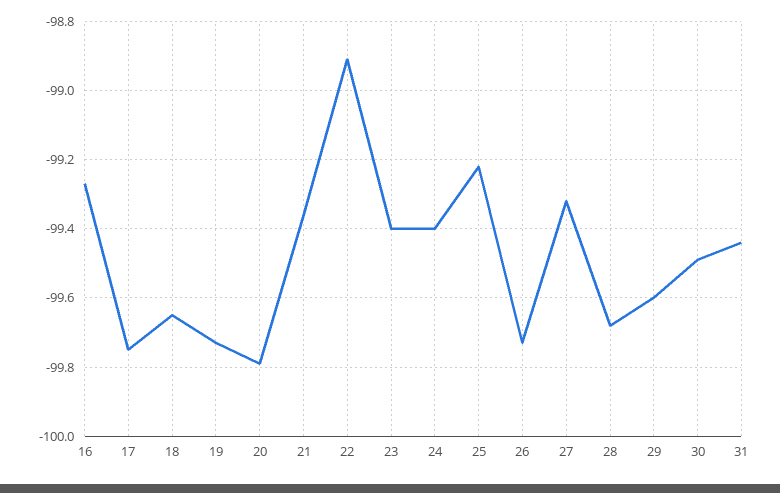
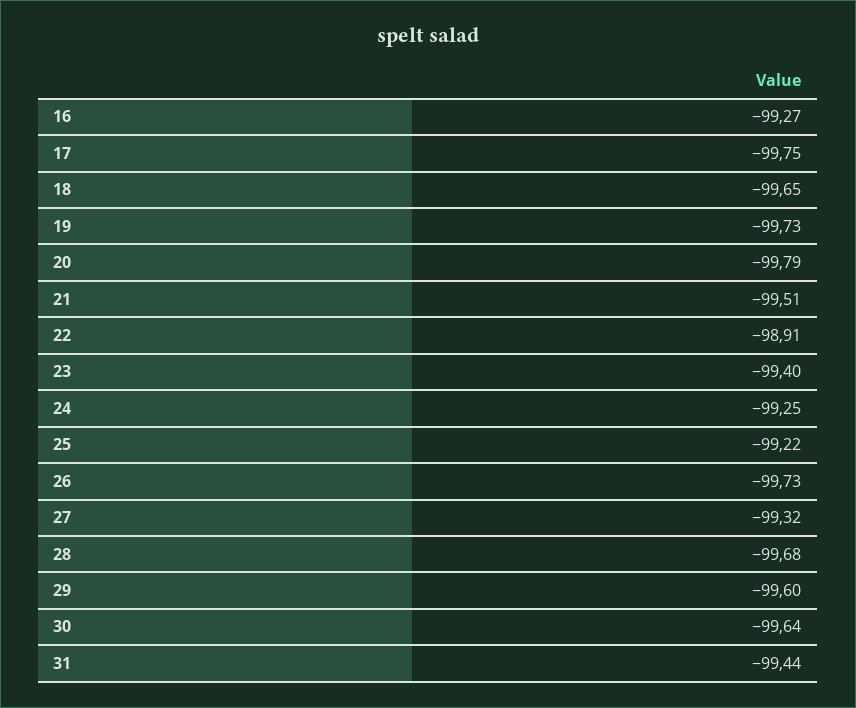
  {
    "16": -99.27,
    "17": -99.75,
    "18": -99.65,
    "19": -99.73,
    "20": -99.79,
-   "21": -99.35,
+   "21": -99.51,
    "22": -98.91,
    "23": -99.4,
-   "24": -99.4,
+   "24": -99.25,
    "25": -99.22,
    "26": -99.73,
    "27": -99.32,
    "28": -99.68,
    "29": -99.6,
-   "30": -99.5,
+   "30": -99.64,
    "31": -99.44
  }

